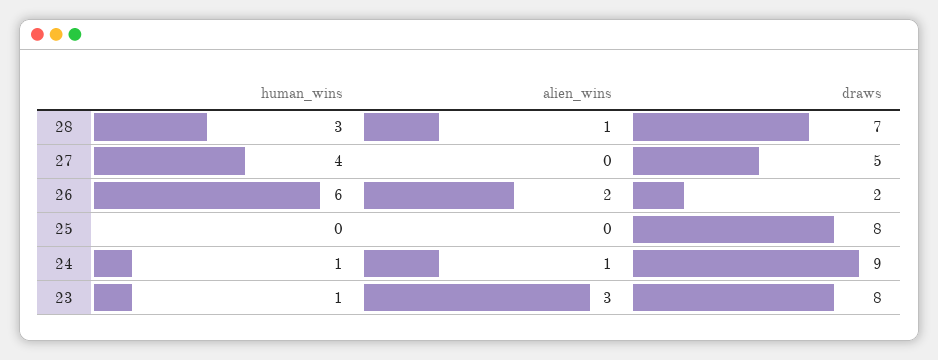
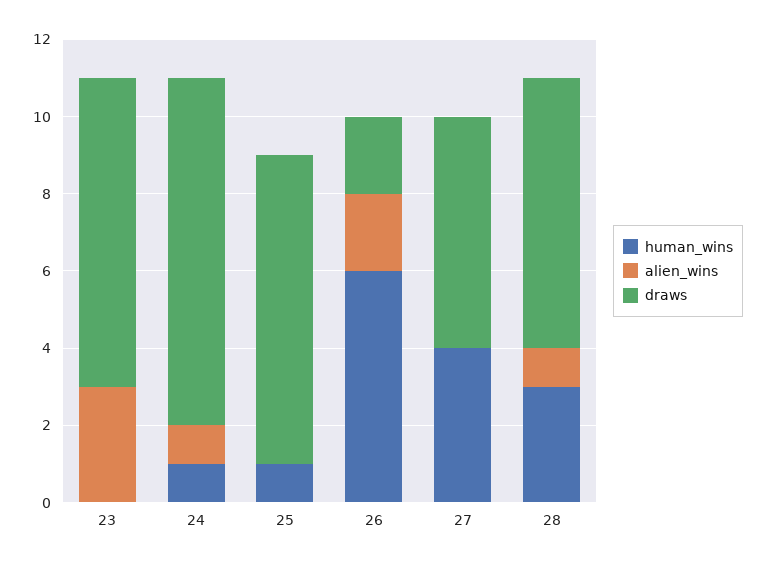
  {
    "human_wins": {
      "28": 3,
      "27": 4,
      "26": 6,
-     "25": 0,
+     "25": 1,
      "24": 1,
-     "23": 1
+     "23": 0
    },
    "alien_wins": {
      "28": 1,
      "27": 0,
      "26": 2,
      "25": 0,
      "24": 1,
      "23": 3
    },
    "draws": {
      "28": 7,
-     "27": 5,
+     "27": 6,
      "26": 2,
      "25": 8,
      "24": 9,
      "23": 8
    }
  }

